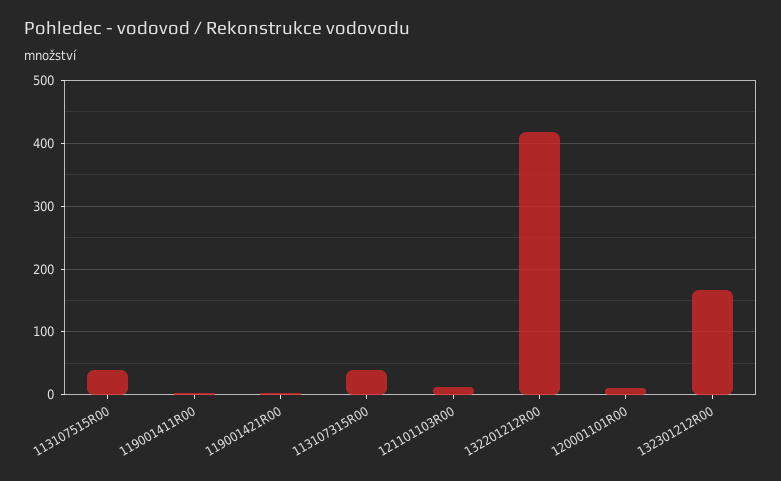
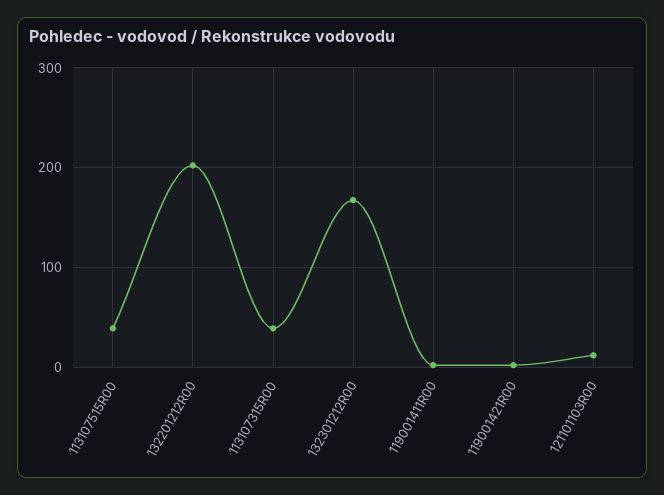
  {
    "113107515R00": 40,
    "119001411R00": 0,
    "119001421R00": 0,
    "113107315R00": 40,
    "121101103R00": 10,
-   "132201212R00": 420,
+   "132201212R00": 200,
-   "120001101R00": 10,
    "132301212R00": 170
  }

